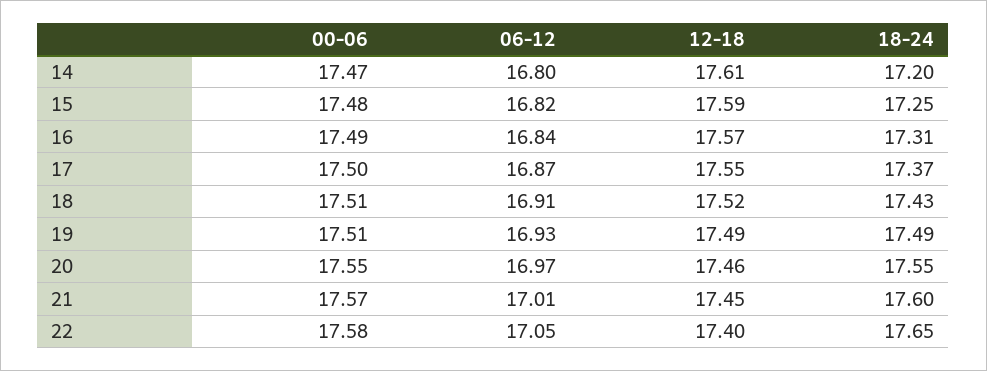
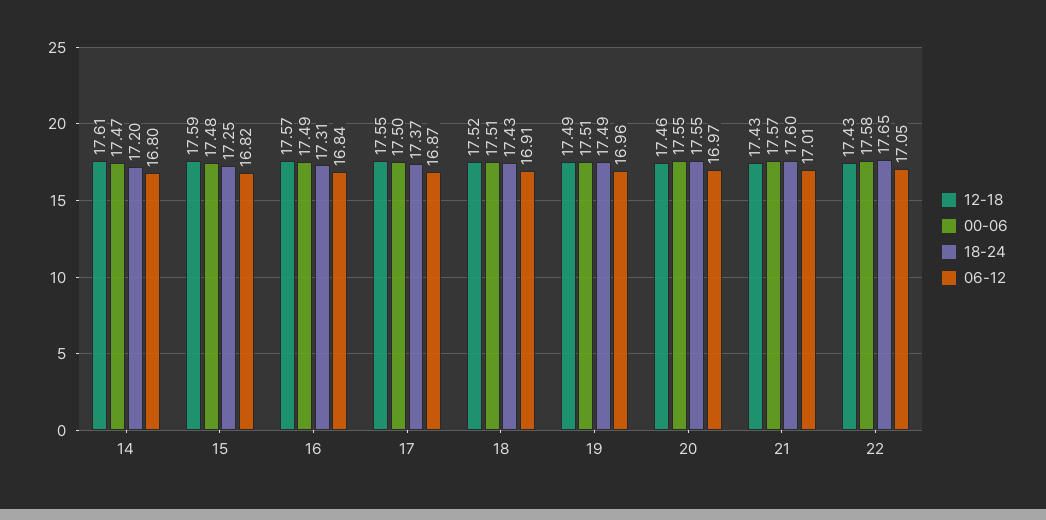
  {
    "00-06": {
      "14": 17.47,
      "15": 17.48,
      "16": 17.49,
      "17": 17.5,
      "18": 17.51,
      "19": 17.51,
      "20": 17.55,
      "21": 17.57,
      "22": 17.58
    },
    "06-12": {
      "14": 16.8,
      "15": 16.82,
      "16": 16.84,
      "17": 16.87,
      "18": 16.91,
-     "19": 16.93,
+     "19": 16.96,
      "20": 16.97,
      "21": 17.01,
      "22": 17.05
    },
    "12-18": {
      "14": 17.61,
      "15": 17.59,
      "16": 17.57,
      "17": 17.55,
      "18": 17.52,
      "19": 17.49,
      "20": 17.46,
-     "21": 17.45,
+     "21": 17.43,
-     "22": 17.4
+     "22": 17.43
    },
    "18-24": {
      "14": 17.2,
      "15": 17.25,
      "16": 17.31,
      "17": 17.37,
      "18": 17.43,
      "19": 17.49,
      "20": 17.55,
      "21": 17.6,
      "22": 17.65
    }
  }

